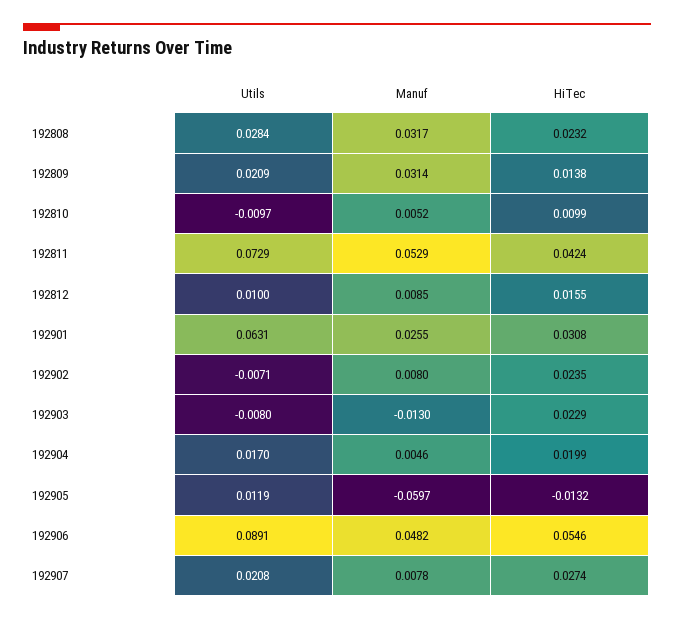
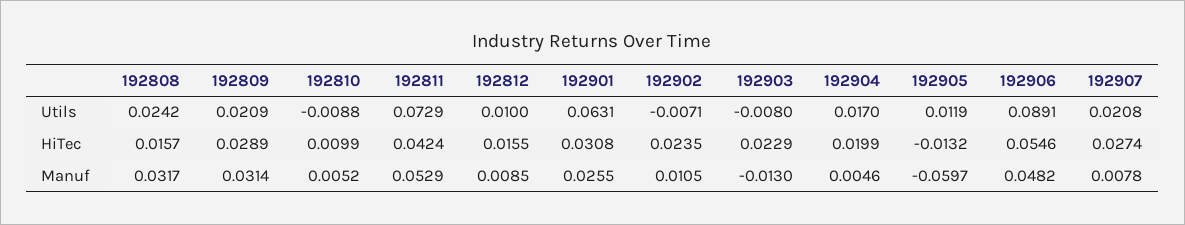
  {
    "Utils": {
-     "192808": 0.0284,
+     "192808": 0.0242,
      "192809": 0.0209,
-     "192810": -0.0097,
+     "192810": -0.0088,
      "192811": 0.0729,
      "192812": 0.01,
      "192901": 0.0631,
      "192902": -0.0071,
      "192903": -0.008,
      "192904": 0.017,
      "192905": 0.0119,
      "192906": 0.0891,
      "192907": 0.0208
    },
    "Manuf": {
      "192808": 0.0317,
      "192809": 0.0314,
      "192810": 0.0052,
      "192811": 0.0529,
      "192812": 0.0085,
      "192901": 0.0255,
-     "192902": 0.008,
+     "192902": 0.0105,
      "192903": -0.013,
      "192904": 0.0046,
      "192905": -0.0597,
      "192906": 0.0482,
      "192907": 0.0078
    },
    "HiTec": {
-     "192808": 0.0232,
+     "192808": 0.0157,
-     "192809": 0.0138,
+     "192809": 0.0289,
      "192810": 0.0099,
      "192811": 0.0424,
      "192812": 0.0155,
      "192901": 0.0308,
      "192902": 0.0235,
      "192903": 0.0229,
      "192904": 0.0199,
      "192905": -0.0132,
      "192906": 0.0546,
      "192907": 0.0274
    }
  }

